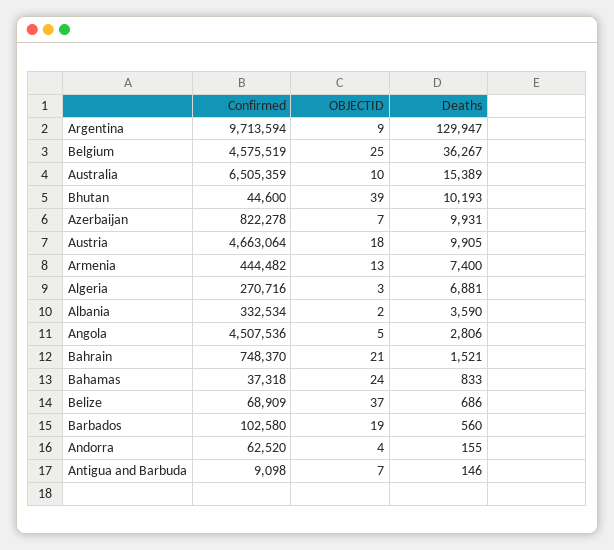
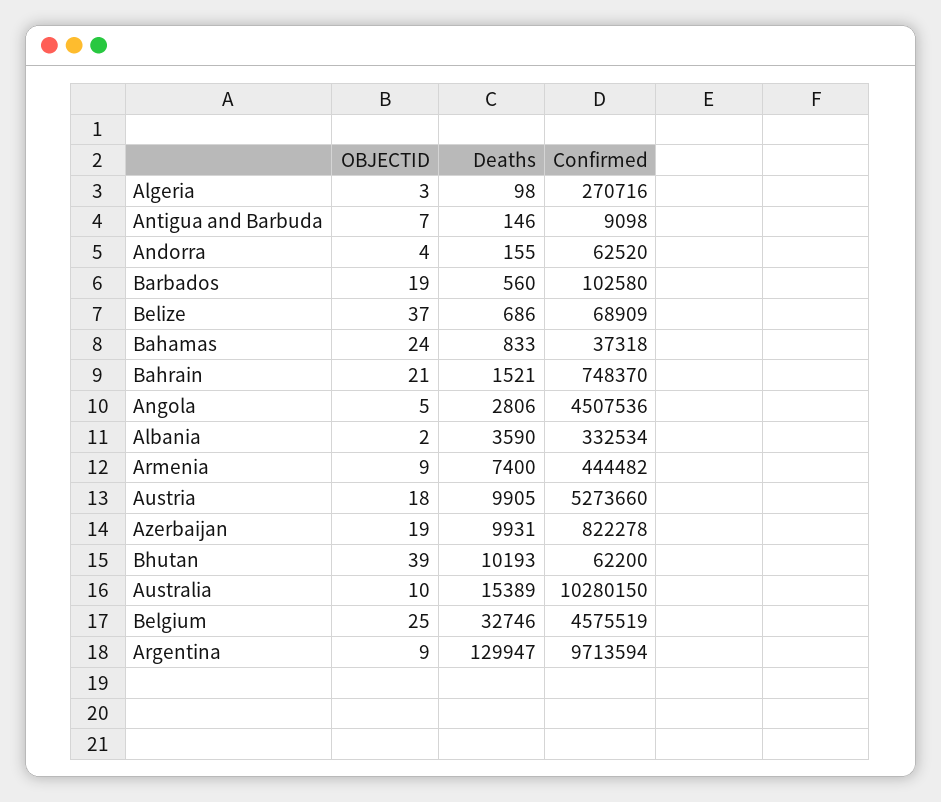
  {
    "Confirmed": {
      "Argentina": 9713594,
      "Belgium": 4575519,
-     "Australia": 6505359,
+     "Australia": 10280150,
-     "Bhutan": 44600,
+     "Bhutan": 62200,
      "Azerbaijan": 822278,
-     "Austria": 4663064,
+     "Austria": 5273660,
      "Armenia": 444482,
      "Algeria": 270716,
      "Albania": 332534,
      "Angola": 4507536,
      "Bahrain": 748370,
      "Bahamas": 37318,
      "Belize": 68909,
      "Barbados": 102580,
      "Andorra": 62520,
      "Antigua and Barbuda": 9098
    },
    "OBJECTID": {
      "Argentina": 9,
      "Belgium": 25,
      "Australia": 10,
      "Bhutan": 39,
-     "Azerbaijan": 7,
+     "Azerbaijan": 19,
      "Austria": 18,
-     "Armenia": 13,
+     "Armenia": 9,
      "Algeria": 3,
      "Albania": 2,
      "Angola": 5,
      "Bahrain": 21,
      "Bahamas": 24,
      "Belize": 37,
      "Barbados": 19,
      "Andorra": 4,
      "Antigua and Barbuda": 7
    },
    "Deaths": {
      "Argentina": 129947,
-     "Belgium": 36267,
+     "Belgium": 32746,
      "Australia": 15389,
      "Bhutan": 10193,
      "Azerbaijan": 9931,
      "Austria": 9905,
      "Armenia": 7400,
-     "Algeria": 6881,
+     "Algeria": 98,
      "Albania": 3590,
      "Angola": 2806,
      "Bahrain": 1521,
      "Bahamas": 833,
      "Belize": 686,
      "Barbados": 560,
      "Andorra": 155,
      "Antigua and Barbuda": 146
    }
  }

